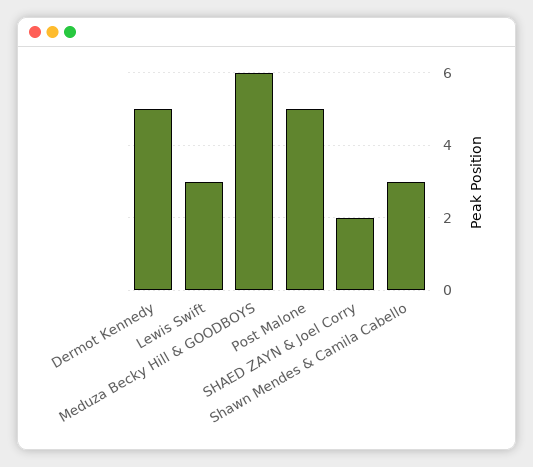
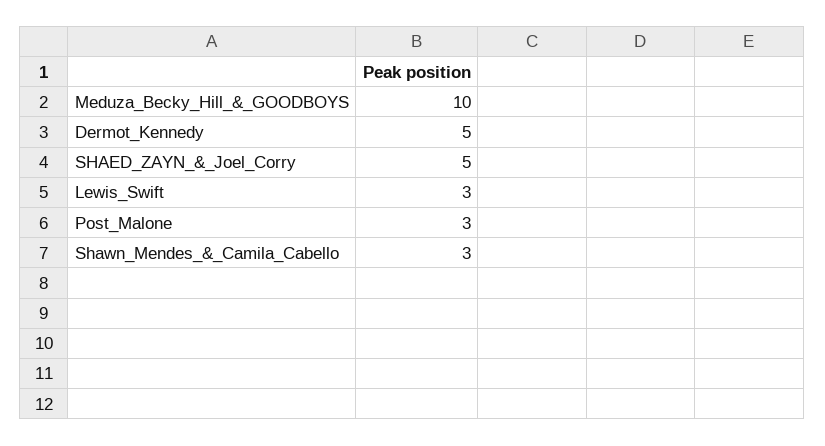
  {
    "Dermot Kennedy": 5,
    "Lewis Swift": 3,
-   "Meduza Becky Hill & GOODBOYS": 6,
+   "Meduza Becky Hill & GOODBOYS": 10,
-   "Post Malone": 5,
+   "Post Malone": 3,
-   "SHAED ZAYN & Joel Corry": 2,
+   "SHAED ZAYN & Joel Corry": 5,
    "Shawn Mendes & Camila Cabello": 3
  }

